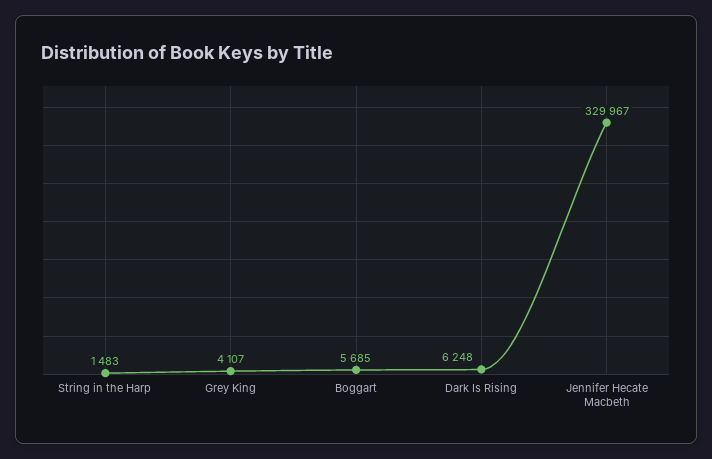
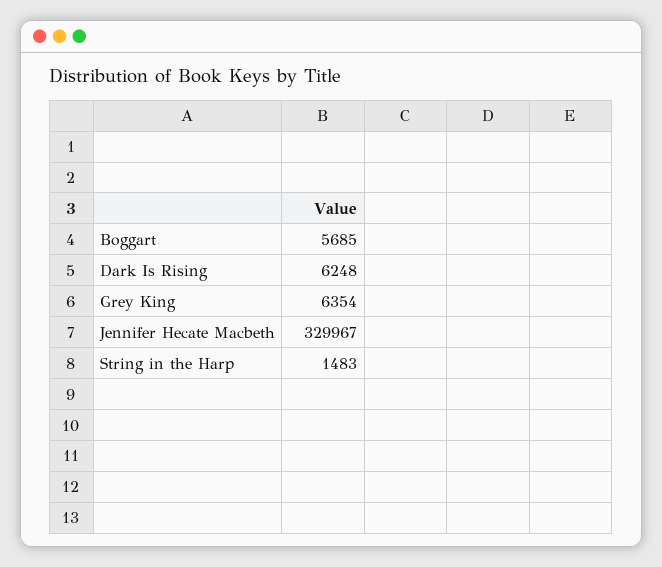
  {
    "String in the Harp": 1483,
-   "Grey King": 4107,
+   "Grey King": 6354,
    "Boggart": 5685,
    "Dark Is Rising": 6248,
    "Jennifer Hecate Macbeth": 329967
  }

